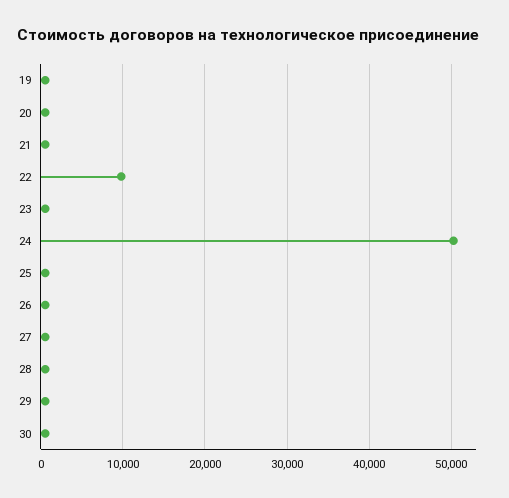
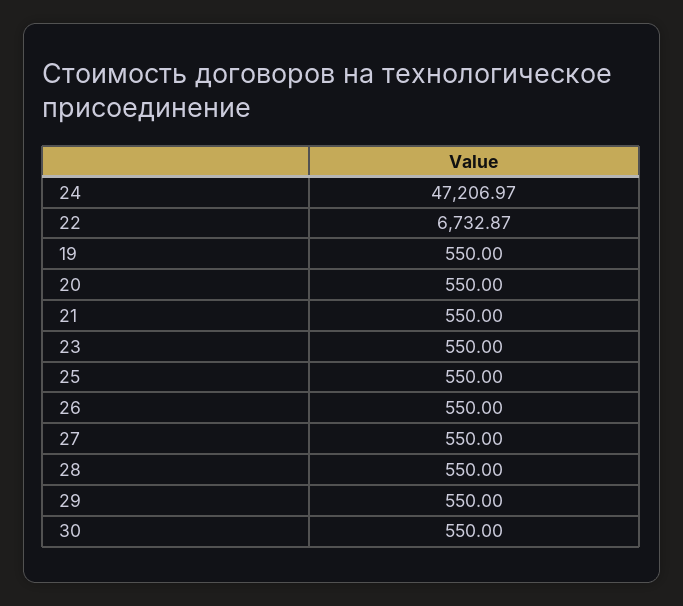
  {
    "19": 550,
    "20": 550,
    "21": 550,
-   "22": 10000,
+   "22": 6732.87,
    "23": 550,
-   "24": 50000,
+   "24": 47206.97,
    "25": 550,
    "26": 550,
    "27": 550,
    "28": 550,
    "29": 550,
    "30": 550
  }

